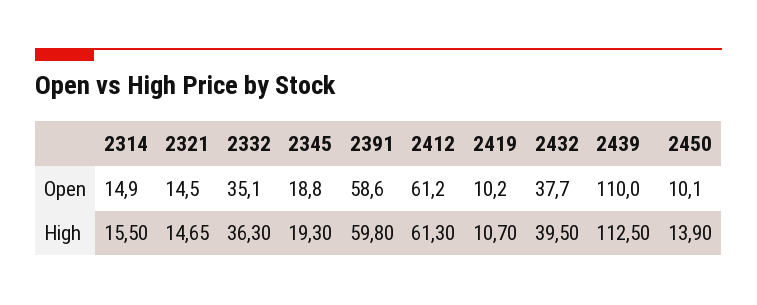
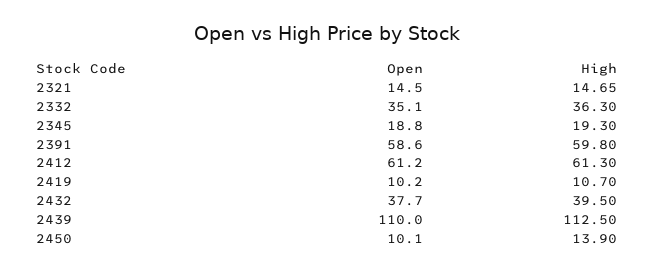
  {
-   "2314": {
-     "Open": 14.9,
-     "High": 15.5
-   },
    "2321": {
      "Open": 14.5,
      "High": 14.65
    },
    "2332": {
      "Open": 35.1,
      "High": 36.3
    },
    "2345": {
      "Open": 18.8,
      "High": 19.3
    },
    "2391": {
      "Open": 58.6,
      "High": 59.8
    },
    "2412": {
      "Open": 61.2,
      "High": 61.3
    },
    "2419": {
      "Open": 10.2,
      "High": 10.7
    },
    "2432": {
      "Open": 37.7,
      "High": 39.5
    },
    "2439": {
      "Open": 110,
      "High": 112.5
    },
    "2450": {
      "Open": 10.1,
      "High": 13.9
    }
  }

